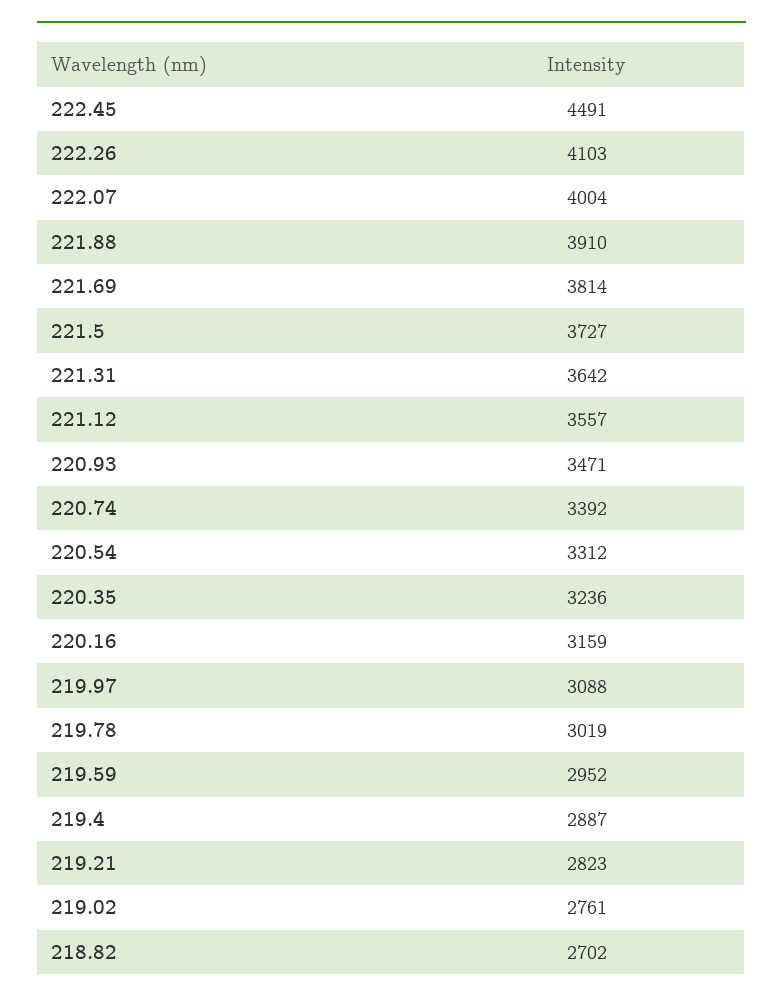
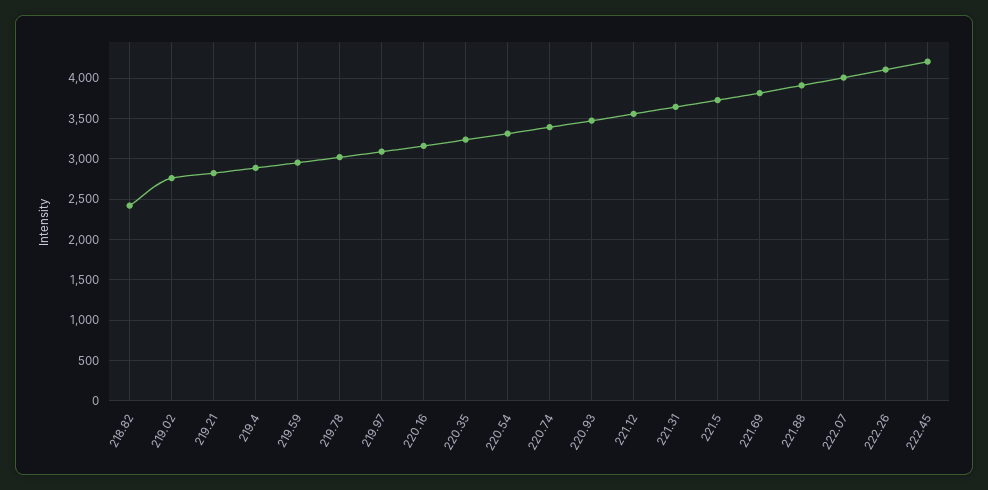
  {
-   "222.45": 4491,
+   "222.45": 4200,
    "222.26": 4103,
    "222.07": 4004,
    "221.88": 3910,
    "221.69": 3814,
    "221.5": 3727,
    "221.31": 3642,
    "221.12": 3557,
    "220.93": 3471,
    "220.74": 3392,
    "220.54": 3312,
    "220.35": 3236,
    "220.16": 3159,
    "219.97": 3088,
    "219.78": 3019,
    "219.59": 2952,
    "219.4": 2887,
    "219.21": 2823,
    "219.02": 2761,
-   "218.82": 2702
+   "218.82": 2400
  }

